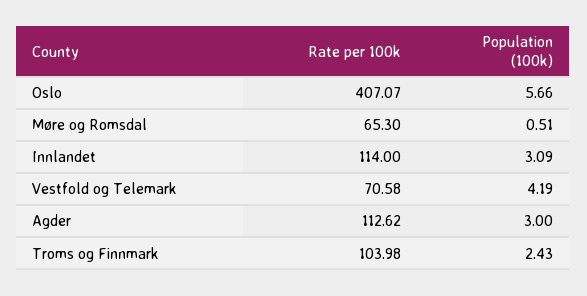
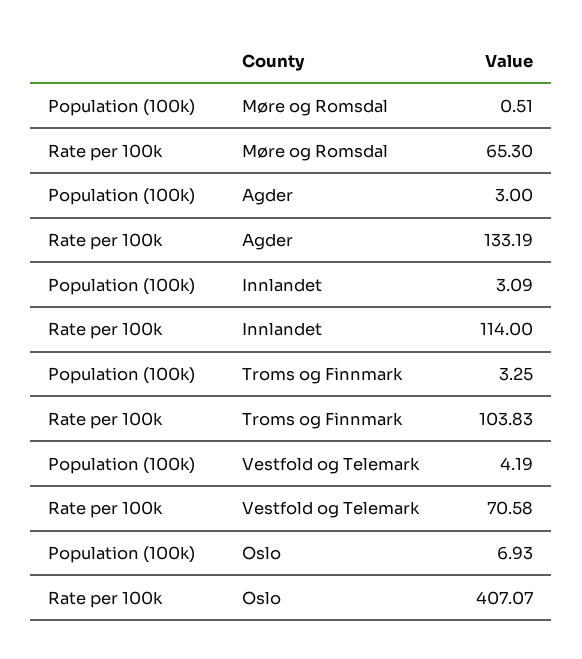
  {
    "Rate per 100k": {
      "Oslo": 407.07,
      "Møre og Romsdal": 65.3,
      "Innlandet": 114,
      "Vestfold og Telemark": 70.58,
-     "Agder": 112.62,
+     "Agder": 133.19,
-     "Troms og Finnmark": 103.98
+     "Troms og Finnmark": 103.83
    },
    "Population (100k)": {
-     "Oslo": 5.66,
+     "Oslo": 6.93,
      "Møre og Romsdal": 0.51,
      "Innlandet": 3.09,
      "Vestfold og Telemark": 4.19,
      "Agder": 3,
-     "Troms og Finnmark": 2.43
+     "Troms og Finnmark": 3.25
    }
  }

